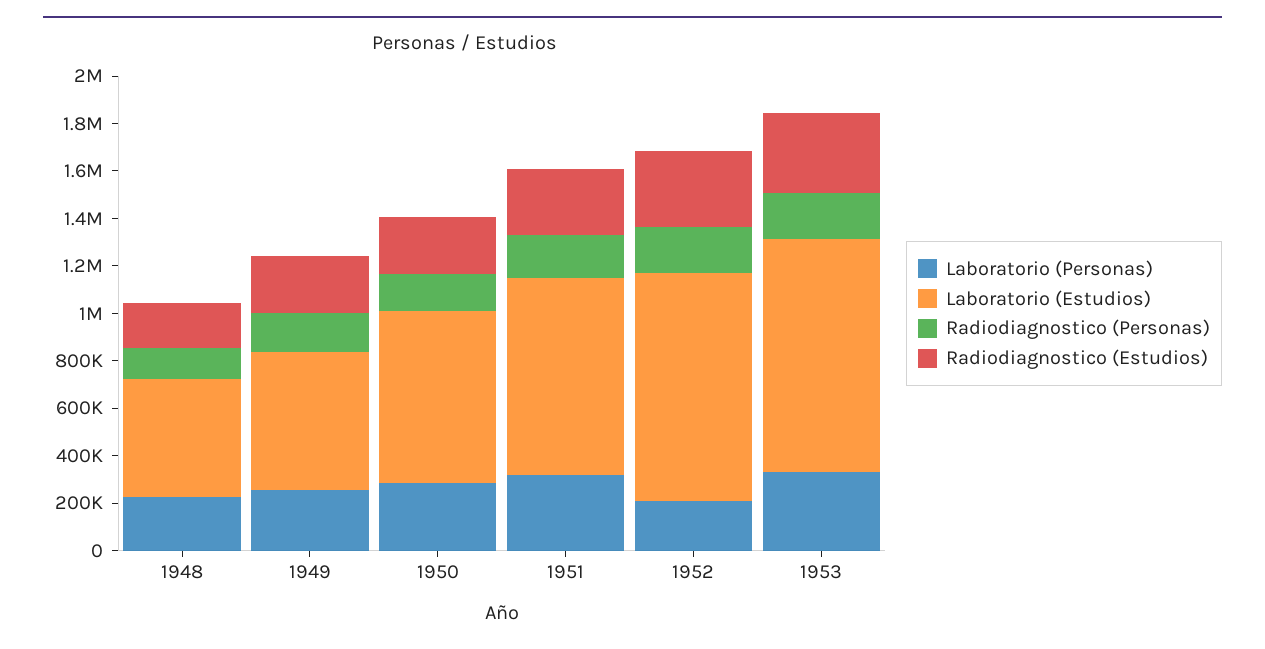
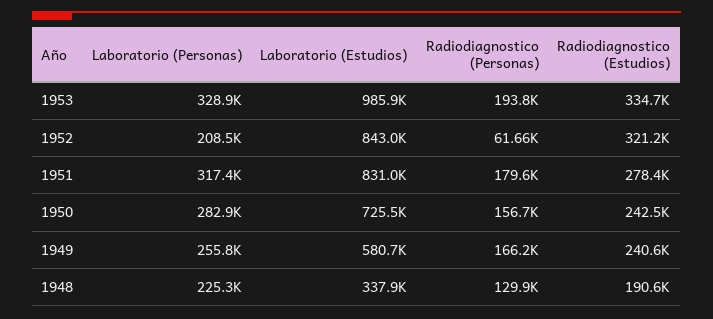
  {
    "Laboratorio (Personas)": {
      "1948": 225300,
      "1949": 255800,
      "1950": 282900,
      "1951": 317400,
      "1952": 208500,
      "1953": 328900
    },
    "Laboratorio (Estudios)": {
-     "1948": 500000,
+     "1948": 337900,
      "1949": 580700,
      "1950": 725500,
      "1951": 831000,
-     "1952": 950000,
+     "1952": 843000,
      "1953": 985900
    },
    "Radiodiagnostico (Personas)": {
      "1948": 129900,
      "1949": 166200,
      "1950": 156700,
      "1951": 179600,
-     "1952": 200000,
+     "1952": 61660,
      "1953": 193800
    },
    "Radiodiagnostico (Estudios)": {
      "1948": 190600,
      "1949": 240600,
      "1950": 242500,
      "1951": 278400,
      "1952": 321200,
      "1953": 334700
    }
  }

